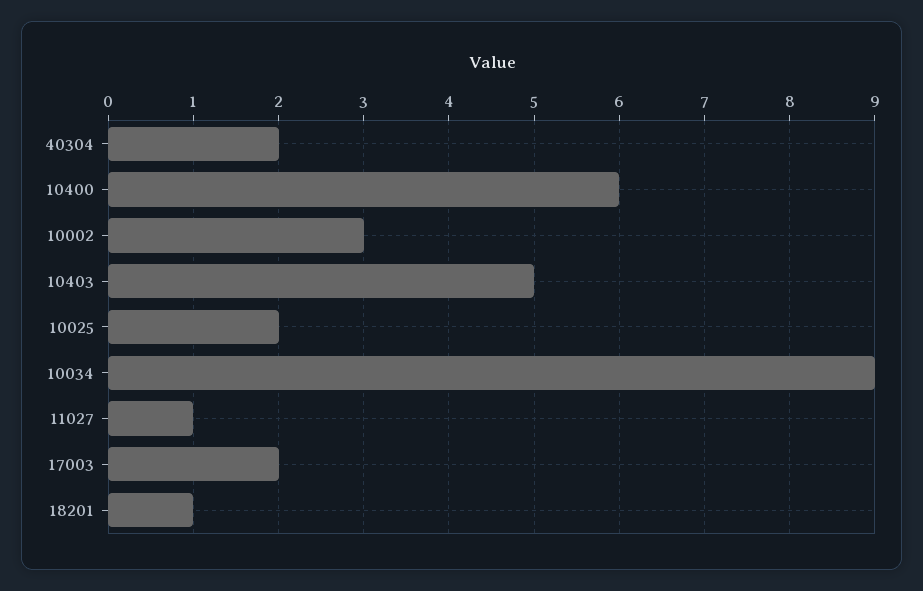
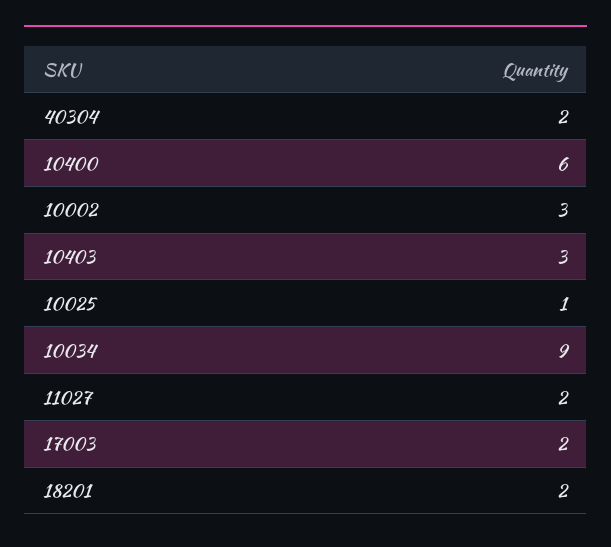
  {
    "40304": 2,
    "10400": 6,
    "10002": 3,
-   "10403": 5,
+   "10403": 3,
-   "10025": 2,
+   "10025": 1,
    "10034": 9,
-   "11027": 1,
+   "11027": 2,
    "17003": 2,
-   "18201": 1
+   "18201": 2
  }

